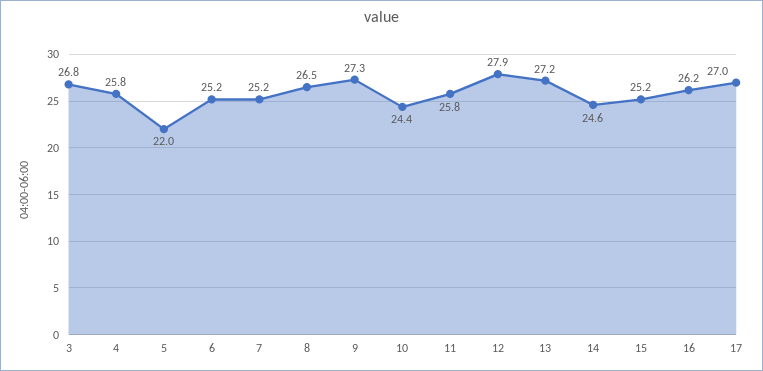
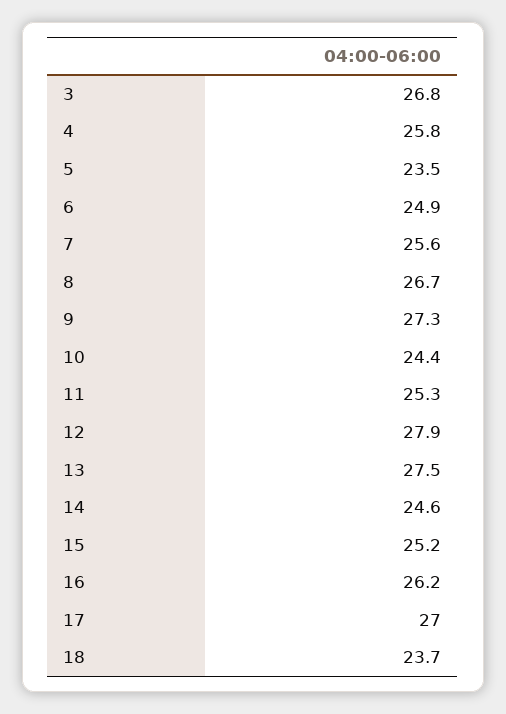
  {
    "3": 26.8,
    "4": 25.8,
-   "5": 22,
+   "5": 23.5,
-   "6": 25.2,
+   "6": 24.9,
-   "7": 25.2,
+   "7": 25.6,
-   "8": 26.5,
+   "8": 26.7,
    "9": 27.3,
    "10": 24.4,
-   "11": 25.8,
+   "11": 25.3,
    "12": 27.9,
-   "13": 27.2,
+   "13": 27.5,
    "14": 24.6,
    "15": 25.2,
    "16": 26.2,
-   "17": 27
+   "17": 27,
+   "18": 23.7
  }

